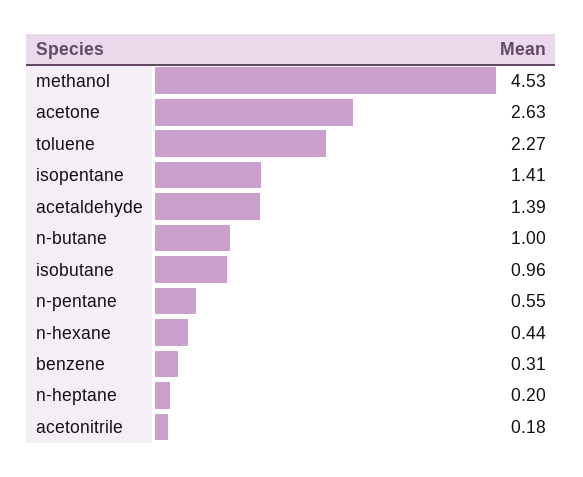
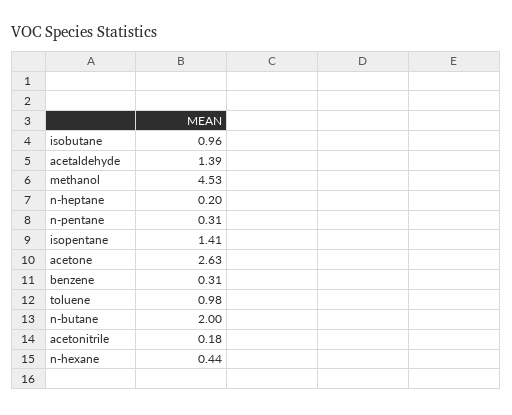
  {
    "methanol": 4.53,
    "acetone": 2.63,
-   "toluene": 2.27,
+   "toluene": 0.98,
    "isopentane": 1.41,
    "acetaldehyde": 1.39,
-   "n-butane": 1,
+   "n-butane": 2,
    "isobutane": 0.96,
-   "n-pentane": 0.55,
+   "n-pentane": 0.31,
    "n-hexane": 0.44,
    "benzene": 0.31,
    "n-heptane": 0.2,
    "acetonitrile": 0.18
  }

